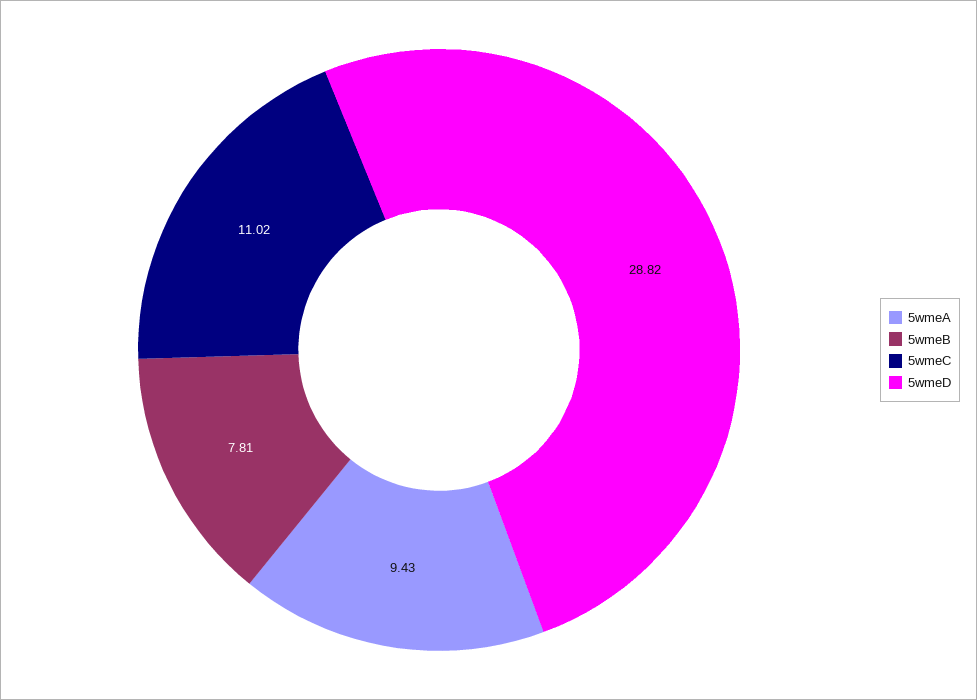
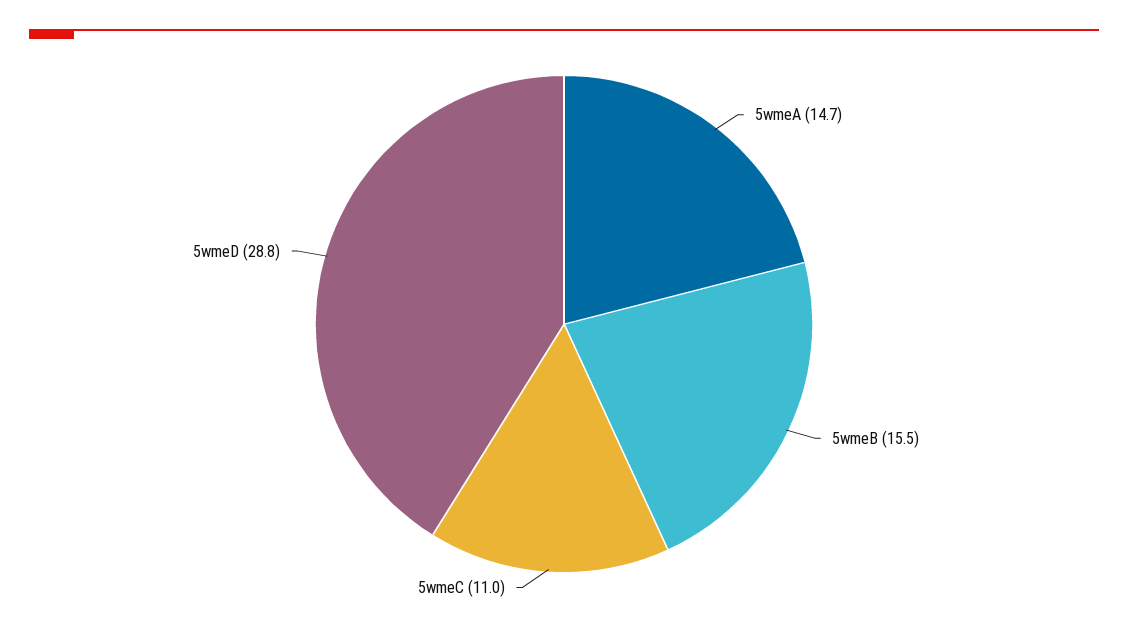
  {
-   "5wmeA": 9.43,
+   "5wmeA": 14.7,
-   "5wmeB": 7.81,
+   "5wmeB": 15.5,
    "5wmeC": 11.02,
    "5wmeD": 28.82
  }

